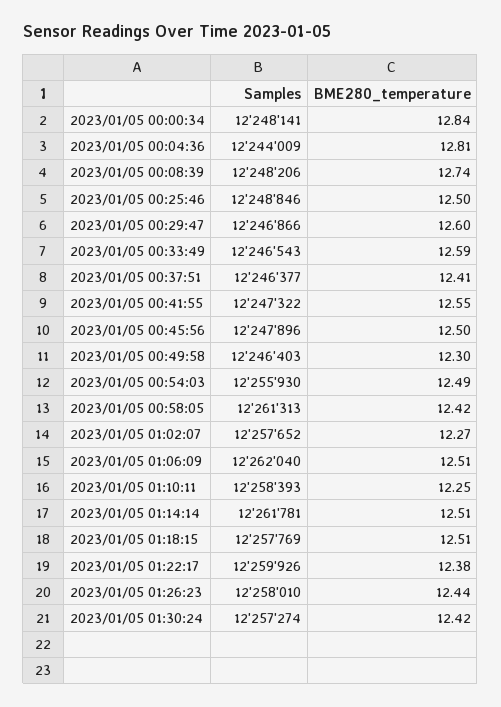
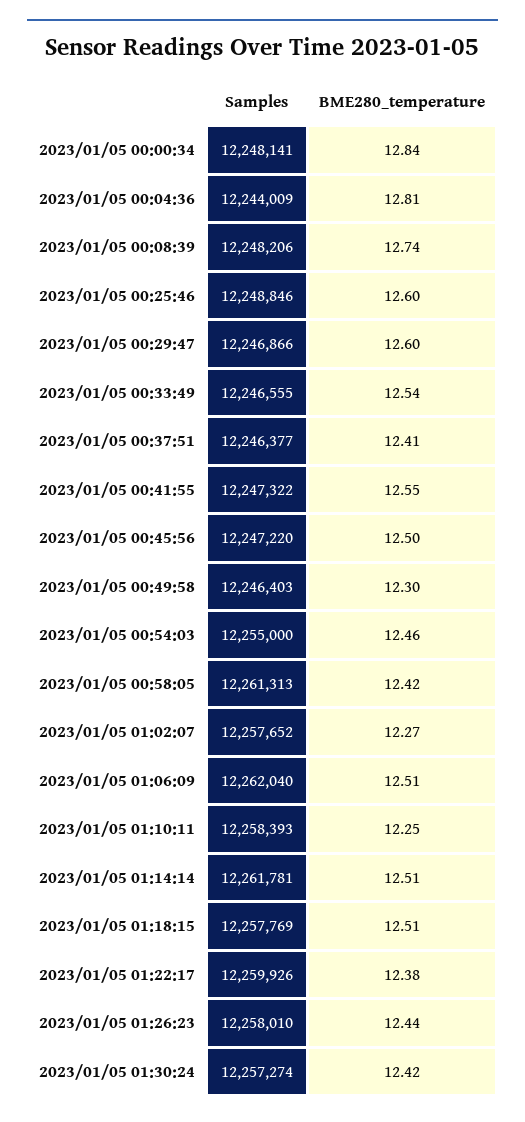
  {
    "Samples": {
      "2023/01/05 00:00:34": 12248141,
      "2023/01/05 00:04:36": 12244009,
      "2023/01/05 00:08:39": 12248206,
      "2023/01/05 00:25:46": 12248846,
      "2023/01/05 00:29:47": 12246866,
-     "2023/01/05 00:33:49": 12246543,
+     "2023/01/05 00:33:49": 12246555,
      "2023/01/05 00:37:51": 12246377,
      "2023/01/05 00:41:55": 12247322,
-     "2023/01/05 00:45:56": 12247896,
+     "2023/01/05 00:45:56": 12247220,
      "2023/01/05 00:49:58": 12246403,
-     "2023/01/05 00:54:03": 12255930,
+     "2023/01/05 00:54:03": 12255000,
      "2023/01/05 00:58:05": 12261313,
      "2023/01/05 01:02:07": 12257652,
      "2023/01/05 01:06:09": 12262040,
      "2023/01/05 01:10:11": 12258393,
      "2023/01/05 01:14:14": 12261781,
      "2023/01/05 01:18:15": 12257769,
      "2023/01/05 01:22:17": 12259926,
      "2023/01/05 01:26:23": 12258010,
      "2023/01/05 01:30:24": 12257274
    },
    "BME280_temperature": {
      "2023/01/05 00:00:34": 12.84,
      "2023/01/05 00:04:36": 12.81,
      "2023/01/05 00:08:39": 12.74,
-     "2023/01/05 00:25:46": 12.5,
+     "2023/01/05 00:25:46": 12.6,
      "2023/01/05 00:29:47": 12.6,
-     "2023/01/05 00:33:49": 12.59,
+     "2023/01/05 00:33:49": 12.54,
      "2023/01/05 00:37:51": 12.41,
      "2023/01/05 00:41:55": 12.55,
      "2023/01/05 00:45:56": 12.5,
      "2023/01/05 00:49:58": 12.3,
-     "2023/01/05 00:54:03": 12.49,
+     "2023/01/05 00:54:03": 12.46,
      "2023/01/05 00:58:05": 12.42,
      "2023/01/05 01:02:07": 12.27,
      "2023/01/05 01:06:09": 12.51,
      "2023/01/05 01:10:11": 12.25,
      "2023/01/05 01:14:14": 12.51,
      "2023/01/05 01:18:15": 12.51,
      "2023/01/05 01:22:17": 12.38,
      "2023/01/05 01:26:23": 12.44,
      "2023/01/05 01:30:24": 12.42
    }
  }

